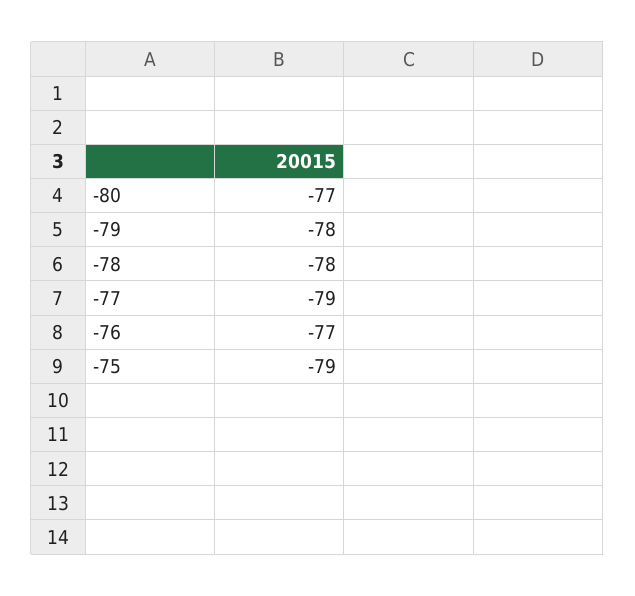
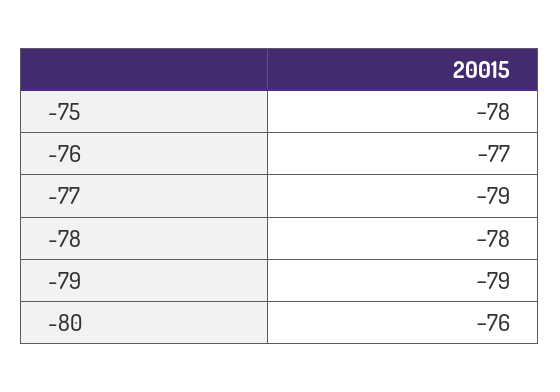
  {
-   "-80": -77,
+   "-80": -76,
-   "-79": -78,
+   "-79": -79,
    "-78": -78,
    "-77": -79,
    "-76": -77,
-   "-75": -79
+   "-75": -78
  }

